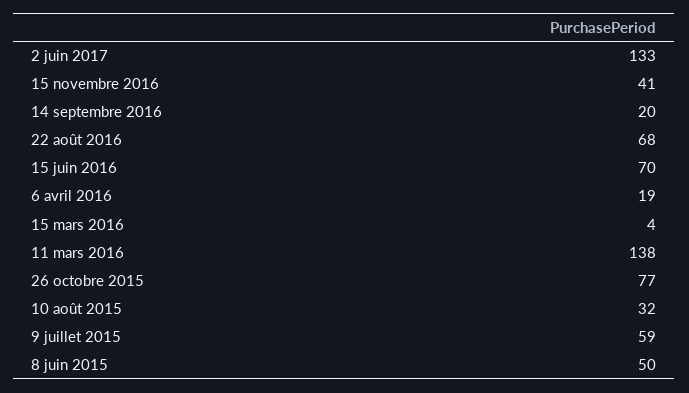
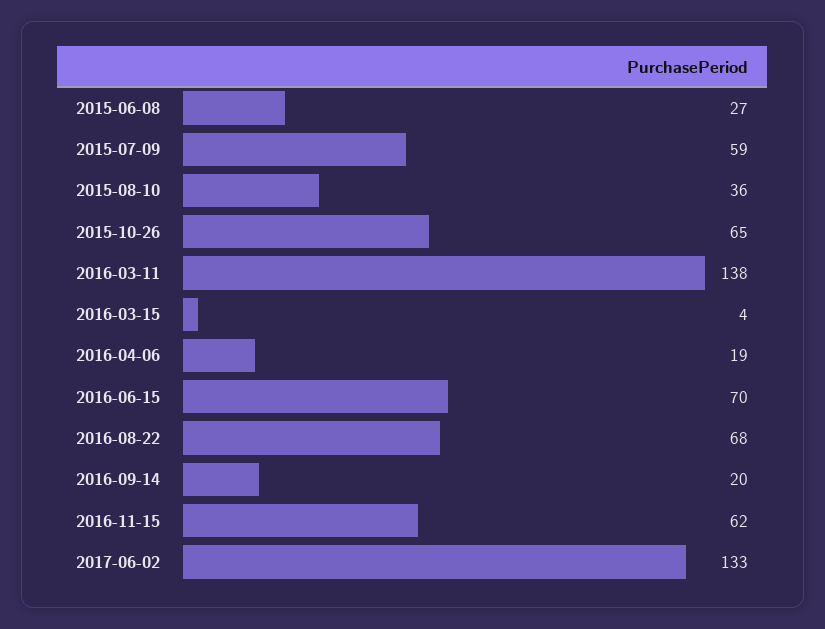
  {
    "2 juin 2017": 133,
-   "15 novembre 2016": 41,
+   "15 novembre 2016": 62,
    "14 septembre 2016": 20,
    "22 août 2016": 68,
    "15 juin 2016": 70,
    "6 avril 2016": 19,
    "15 mars 2016": 4,
    "11 mars 2016": 138,
-   "26 octobre 2015": 77,
+   "26 octobre 2015": 65,
-   "10 août 2015": 32,
+   "10 août 2015": 36,
    "9 juillet 2015": 59,
-   "8 juin 2015": 50
+   "8 juin 2015": 27
  }

